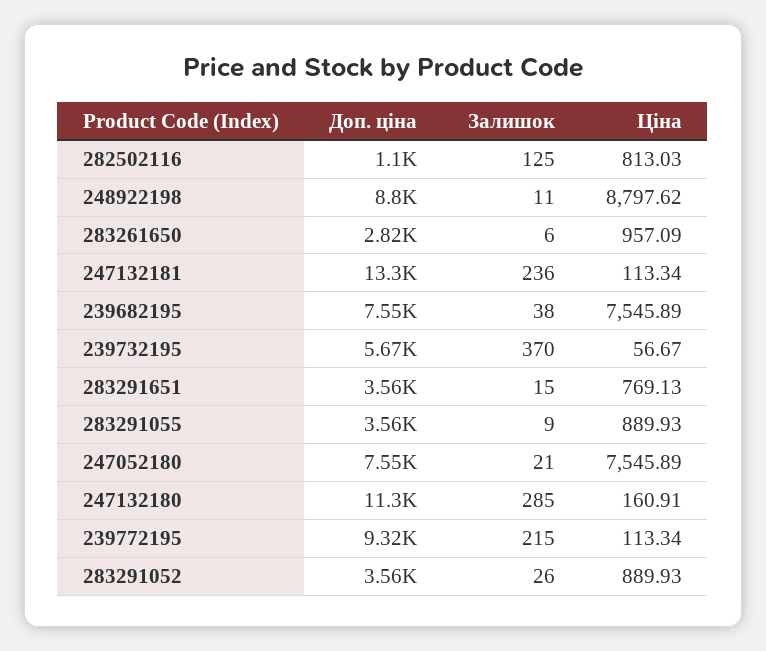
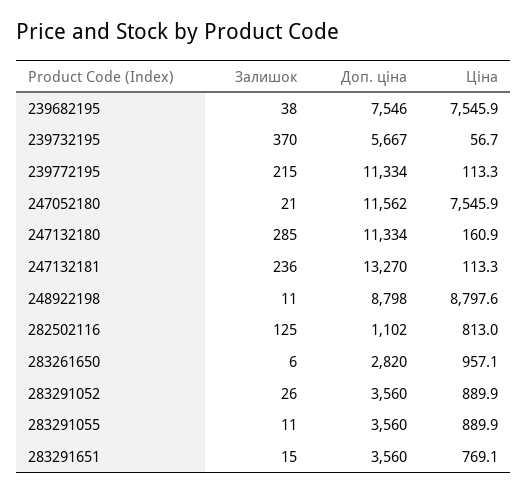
  {
    "Доп. ціна": {
      "282502116": 1102,
      "248922198": 8798,
      "283261650": 2820,
      "247132181": 13270,
      "239682195": 7546,
      "239732195": 5667,
      "283291651": 3560,
      "283291055": 3560,
-     "247052180": 7550,
+     "247052180": 11562,
      "247132180": 11334,
-     "239772195": 9320,
+     "239772195": 11334,
      "283291052": 3560
    },
    "Залишок": {
      "282502116": 125,
      "248922198": 11,
      "283261650": 6,
      "247132181": 236,
      "239682195": 38,
      "239732195": 370,
      "283291651": 15,
-     "283291055": 9,
+     "283291055": 11,
      "247052180": 21,
      "247132180": 285,
      "239772195": 215,
      "283291052": 26
    },
    "Ціна": {
      "282502116": 813.03,
      "248922198": 8797.62,
      "283261650": 957.09,
      "247132181": 113.34,
      "239682195": 7545.89,
      "239732195": 56.67,
      "283291651": 769.13,
      "283291055": 889.93,
      "247052180": 7545.89,
      "247132180": 160.91,
      "239772195": 113.34,
      "283291052": 889.93
    }
  }

